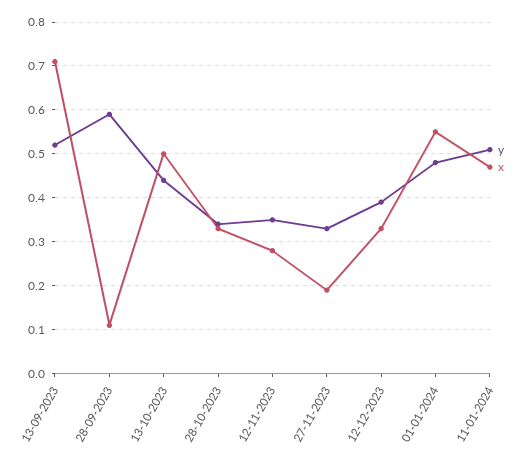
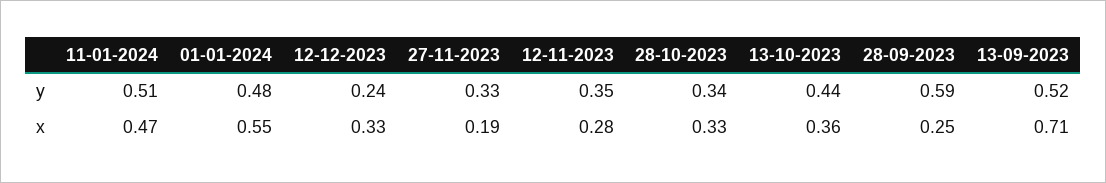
  {
    "y": {
      "13-09-2023": 0.52,
      "28-09-2023": 0.59,
      "13-10-2023": 0.44,
      "28-10-2023": 0.34,
      "12-11-2023": 0.35,
      "27-11-2023": 0.33,
-     "12-12-2023": 0.4,
+     "12-12-2023": 0.24,
      "01-01-2024": 0.48,
      "11-01-2024": 0.51
    },
    "x": {
      "13-09-2023": 0.71,
-     "28-09-2023": 0.1,
+     "28-09-2023": 0.25,
-     "13-10-2023": 0.5,
+     "13-10-2023": 0.36,
      "28-10-2023": 0.33,
      "12-11-2023": 0.28,
      "27-11-2023": 0.19,
      "12-12-2023": 0.33,
      "01-01-2024": 0.55,
      "11-01-2024": 0.47
    }
  }

